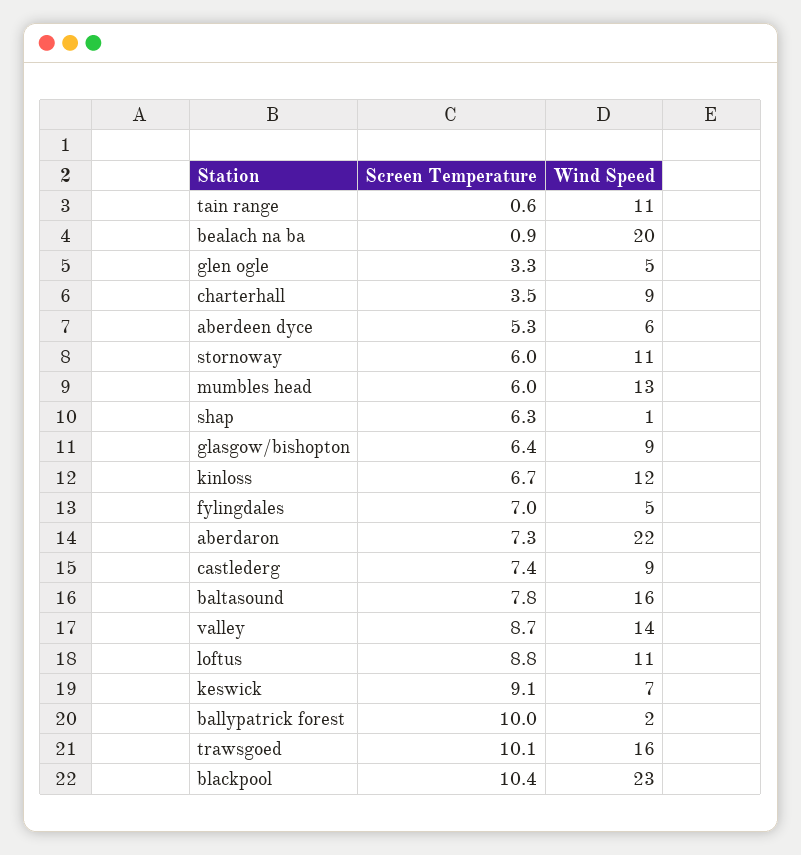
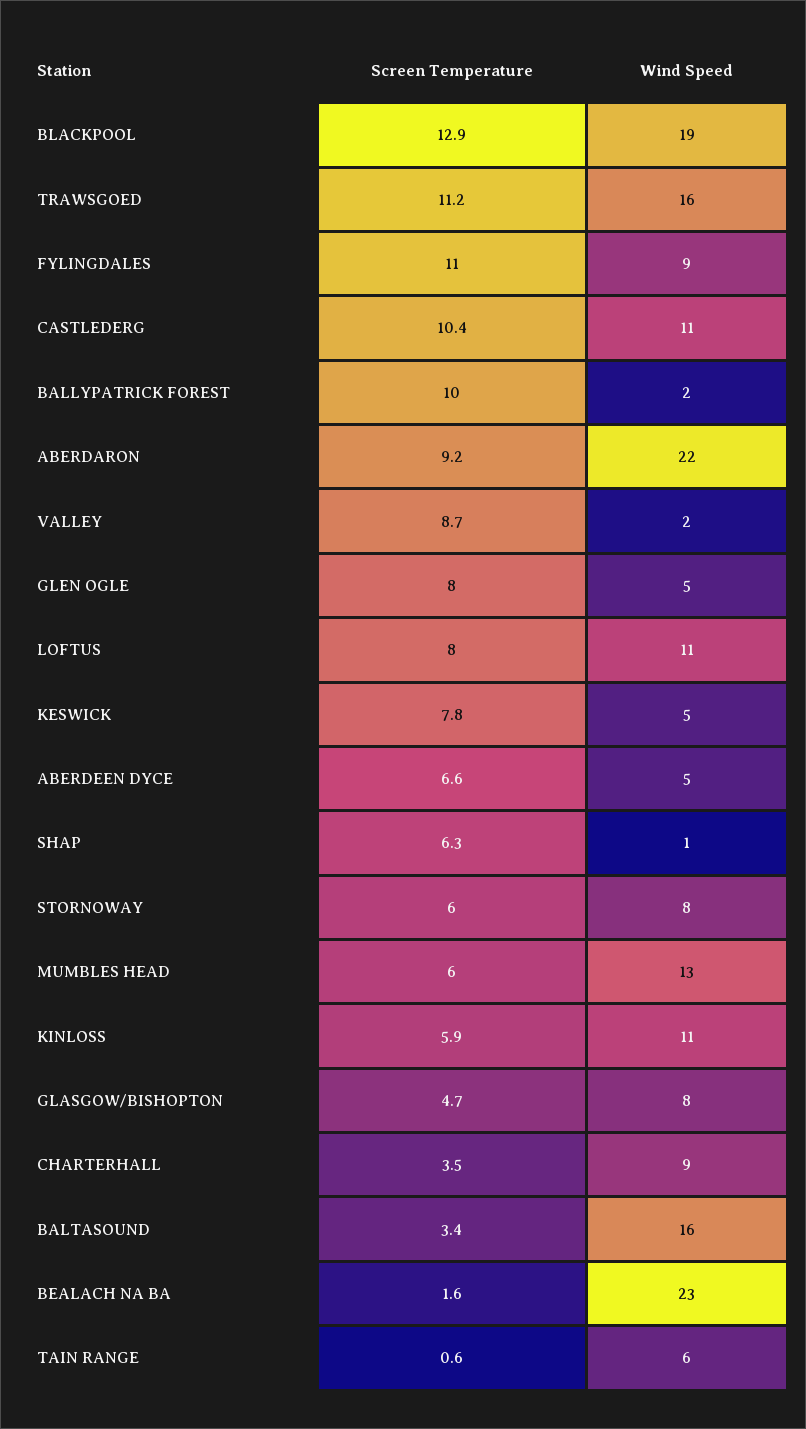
  {
    "Screen Temperature": {
      "tain range": 0.6,
-     "bealach na ba": 0.9,
+     "bealach na ba": 1.6,
-     "glen ogle": 3.3,
+     "glen ogle": 8,
      "charterhall": 3.5,
-     "aberdeen dyce": 5.3,
+     "aberdeen dyce": 6.6,
      "stornoway": 6,
      "mumbles head": 6,
      "shap": 6.3,
-     "glasgow/bishopton": 6.4,
+     "glasgow/bishopton": 4.7,
-     "kinloss": 6.7,
+     "kinloss": 5.9,
-     "fylingdales": 7,
+     "fylingdales": 11,
-     "aberdaron": 7.3,
+     "aberdaron": 9.2,
-     "castlederg": 7.4,
+     "castlederg": 10.4,
-     "baltasound": 7.8,
+     "baltasound": 3.4,
      "valley": 8.7,
-     "loftus": 8.8,
+     "loftus": 8,
-     "keswick": 9.1,
+     "keswick": 7.8,
      "ballypatrick forest": 10,
-     "trawsgoed": 10.1,
+     "trawsgoed": 11.2,
-     "blackpool": 10.4
+     "blackpool": 12.9
    },
    "Wind Speed": {
-     "tain range": 11,
+     "tain range": 6,
-     "bealach na ba": 20,
+     "bealach na ba": 23,
      "glen ogle": 5,
      "charterhall": 9,
-     "aberdeen dyce": 6,
+     "aberdeen dyce": 5,
-     "stornoway": 11,
+     "stornoway": 8,
      "mumbles head": 13,
      "shap": 1,
-     "glasgow/bishopton": 9,
+     "glasgow/bishopton": 8,
-     "kinloss": 12,
+     "kinloss": 11,
-     "fylingdales": 5,
+     "fylingdales": 9,
      "aberdaron": 22,
-     "castlederg": 9,
+     "castlederg": 11,
      "baltasound": 16,
-     "valley": 14,
+     "valley": 2,
      "loftus": 11,
-     "keswick": 7,
+     "keswick": 5,
      "ballypatrick forest": 2,
      "trawsgoed": 16,
-     "blackpool": 23
+     "blackpool": 19
    }
  }

